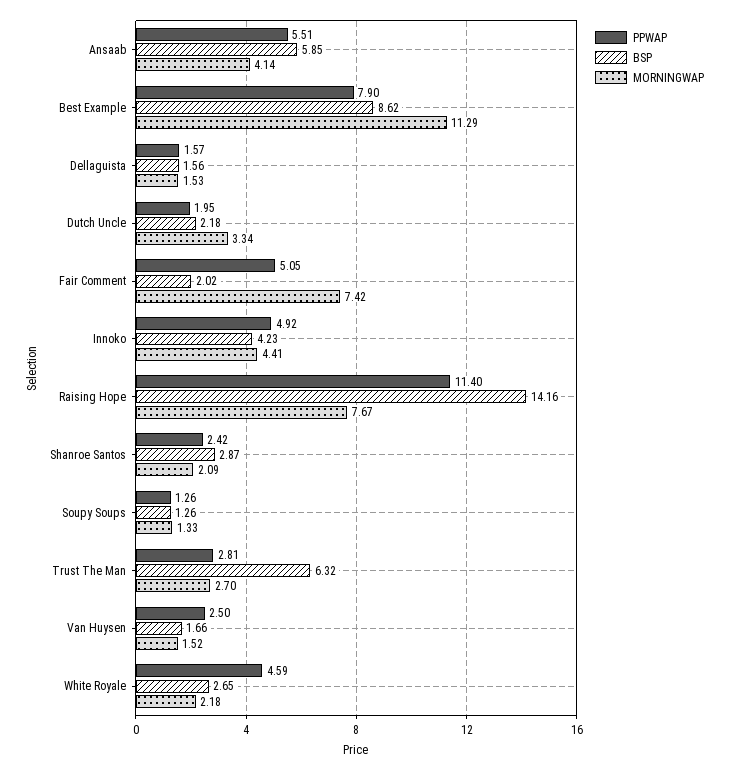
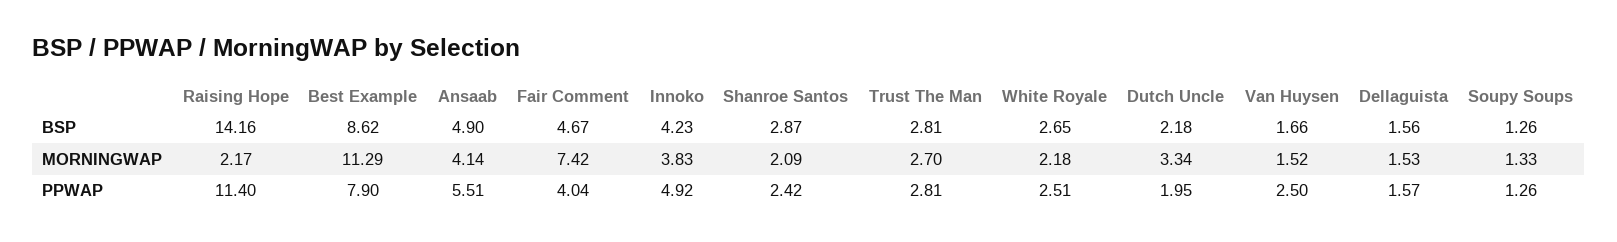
  {
    "PPWAP": {
      "Ansaab": 5.51,
      "Best Example": 7.9,
      "Dellaguista": 1.57,
      "Dutch Uncle": 1.95,
-     "Fair Comment": 5.05,
+     "Fair Comment": 4.04,
      "Innoko": 4.92,
      "Raising Hope": 11.4,
      "Shanroe Santos": 2.42,
      "Soupy Soups": 1.26,
      "Trust The Man": 2.81,
      "Van Huysen": 2.5,
-     "White Royale": 4.59
+     "White Royale": 2.51
    },
    "BSP": {
-     "Ansaab": 5.85,
+     "Ansaab": 4.9,
      "Best Example": 8.62,
      "Dellaguista": 1.56,
      "Dutch Uncle": 2.18,
-     "Fair Comment": 2.02,
+     "Fair Comment": 4.67,
      "Innoko": 4.23,
      "Raising Hope": 14.16,
      "Shanroe Santos": 2.87,
      "Soupy Soups": 1.26,
-     "Trust The Man": 6.32,
+     "Trust The Man": 2.81,
      "Van Huysen": 1.66,
      "White Royale": 2.65
    },
    "MORNINGWAP": {
      "Ansaab": 4.14,
      "Best Example": 11.29,
      "Dellaguista": 1.53,
      "Dutch Uncle": 3.34,
      "Fair Comment": 7.42,
-     "Innoko": 4.41,
+     "Innoko": 3.83,
-     "Raising Hope": 7.67,
+     "Raising Hope": 2.17,
      "Shanroe Santos": 2.09,
      "Soupy Soups": 1.33,
      "Trust The Man": 2.7,
      "Van Huysen": 1.52,
      "White Royale": 2.18
    }
  }

